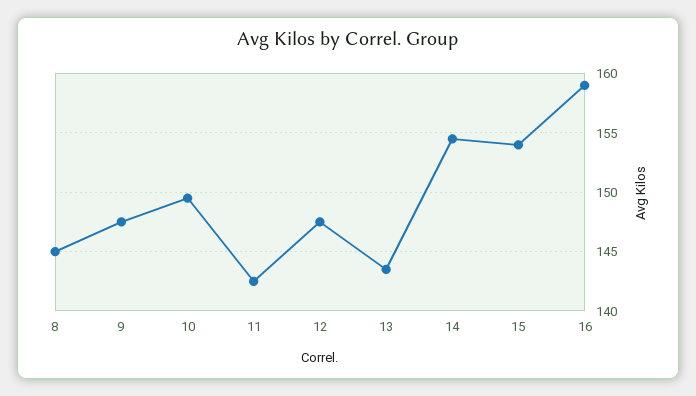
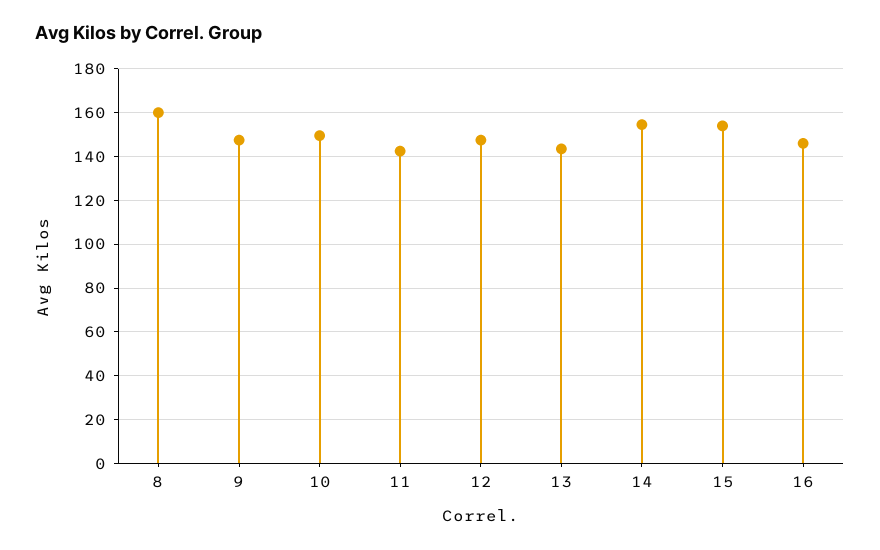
  {
-   "8": 145,
+   "8": 160,
    "9": 148,
    "10": 150,
    "11": 143,
    "12": 148,
    "13": 144,
    "14": 155,
    "15": 154,
-   "16": 159
+   "16": 145
  }

